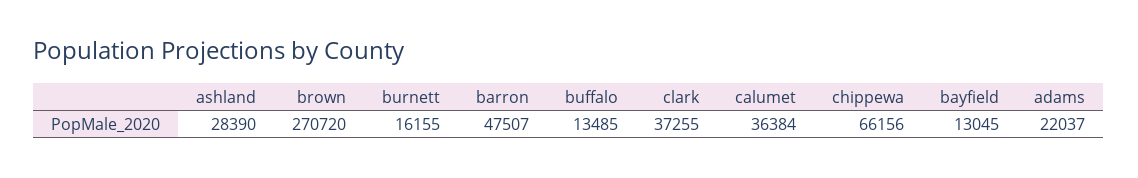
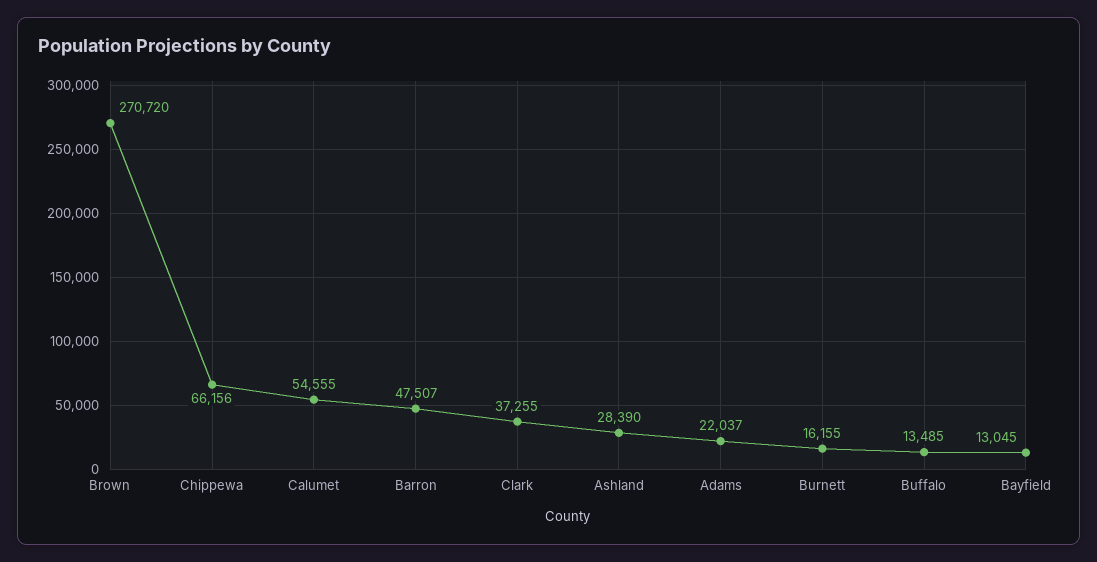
  {
    "ashland": 28390,
    "brown": 270720,
    "burnett": 16155,
    "barron": 47507,
    "buffalo": 13485,
    "clark": 37255,
-   "calumet": 36384,
+   "calumet": 54555,
    "chippewa": 66156,
    "bayfield": 13045,
    "adams": 22037
  }

